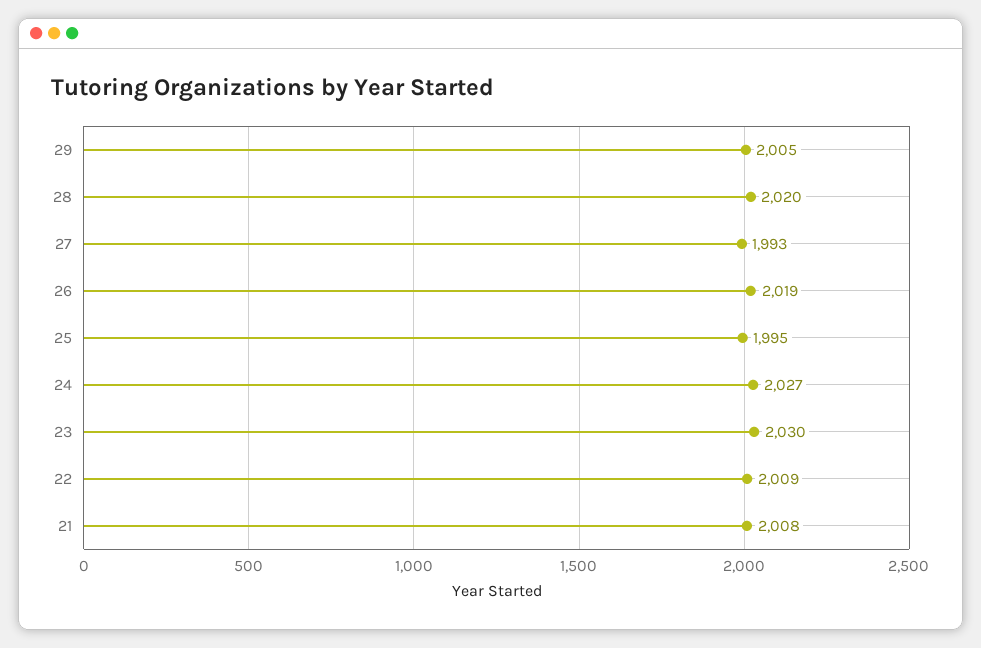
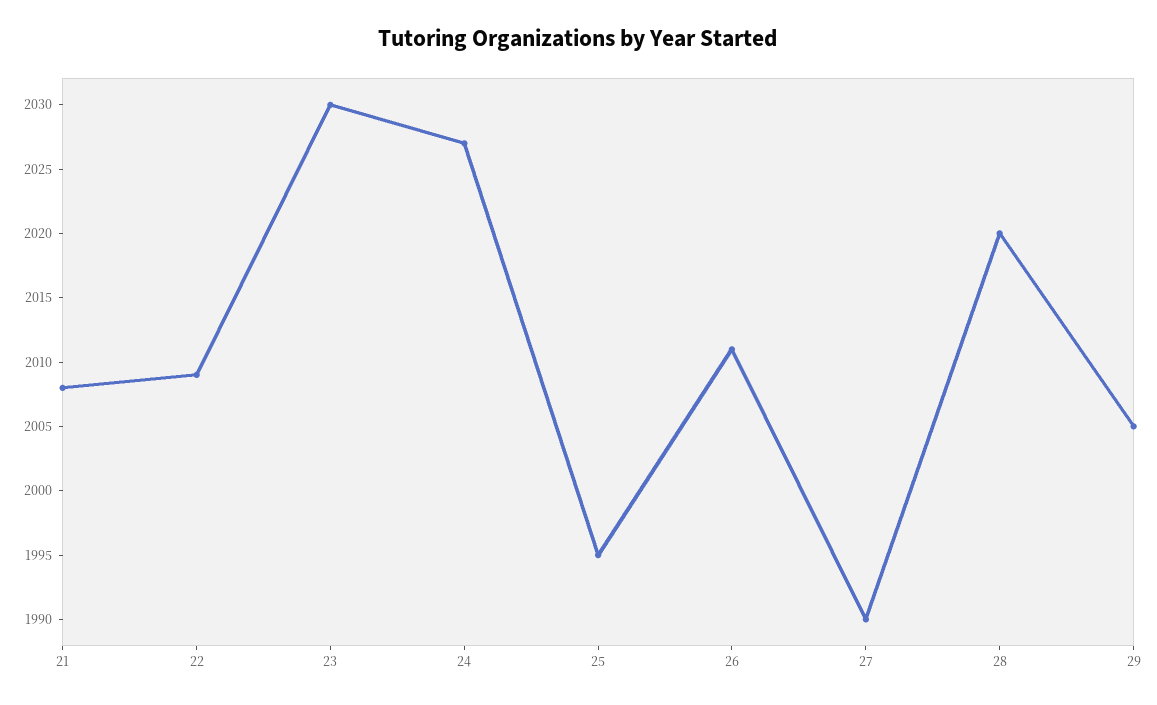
  {
    "29": 2005,
    "28": 2020,
-   "27": 1993,
+   "27": 1990,
-   "26": 2019,
+   "26": 2011,
    "25": 1995,
    "24": 2027,
    "23": 2030,
    "22": 2009,
    "21": 2008
  }

